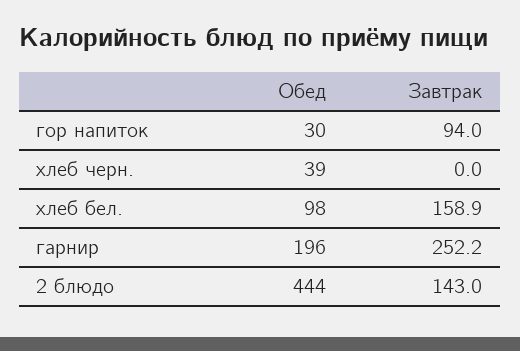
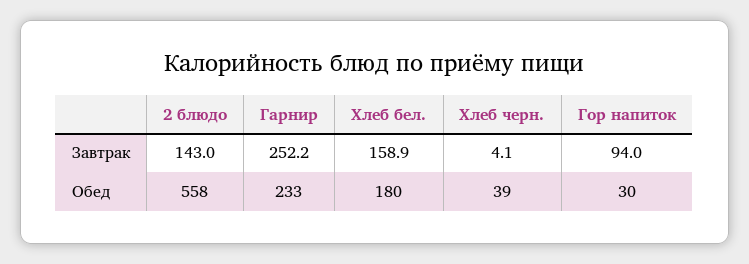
  {
    "Обед": {
      "гор напиток": 30,
      "хлеб черн.": 39,
-     "хлеб бел.": 98,
+     "хлеб бел.": 180,
-     "гарнир": 196,
+     "гарнир": 233,
-     "2 блюдо": 444
+     "2 блюдо": 558
    },
    "Завтрак": {
      "гор напиток": 94,
-     "хлеб черн.": 0,
+     "хлеб черн.": 4.1,
      "хлеб бел.": 158.9,
      "гарнир": 252.2,
      "2 блюдо": 143
    }
  }

